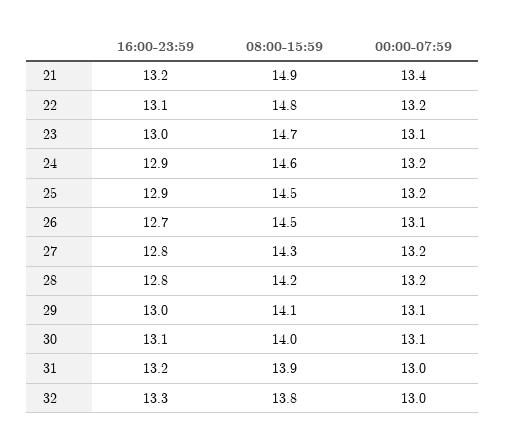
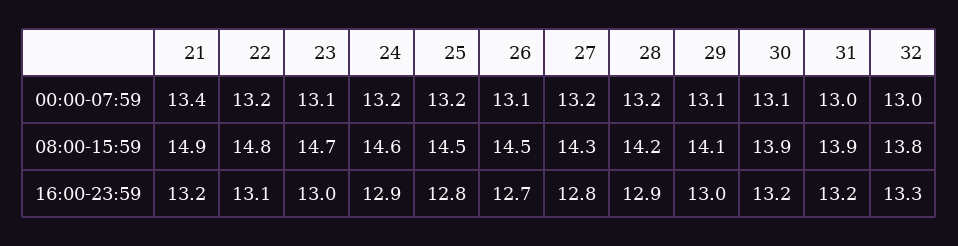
  {
    "16:00-23:59": {
      "21": 13.2,
      "22": 13.1,
      "23": 13,
      "24": 12.9,
-     "25": 12.9,
+     "25": 12.8,
      "26": 12.7,
      "27": 12.8,
-     "28": 12.8,
+     "28": 12.9,
      "29": 13,
-     "30": 13.1,
+     "30": 13.2,
      "31": 13.2,
      "32": 13.3
    },
    "08:00-15:59": {
      "21": 14.9,
      "22": 14.8,
      "23": 14.7,
      "24": 14.6,
      "25": 14.5,
      "26": 14.5,
      "27": 14.3,
      "28": 14.2,
      "29": 14.1,
-     "30": 14,
+     "30": 13.9,
      "31": 13.9,
      "32": 13.8
    },
    "00:00-07:59": {
      "21": 13.4,
      "22": 13.2,
      "23": 13.1,
      "24": 13.2,
      "25": 13.2,
      "26": 13.1,
      "27": 13.2,
      "28": 13.2,
      "29": 13.1,
      "30": 13.1,
      "31": 13,
      "32": 13
    }
  }

